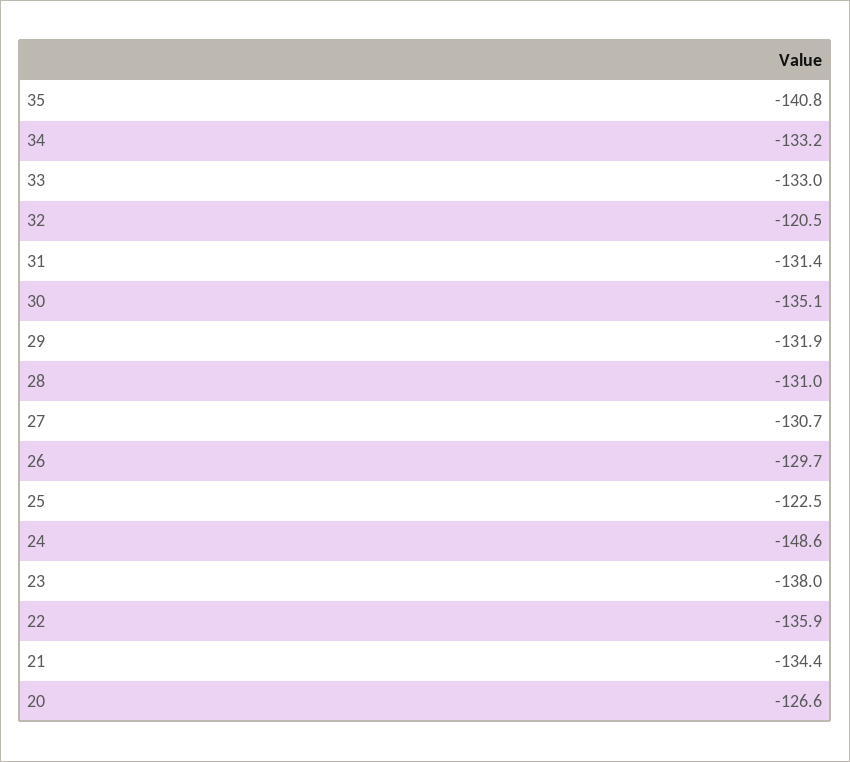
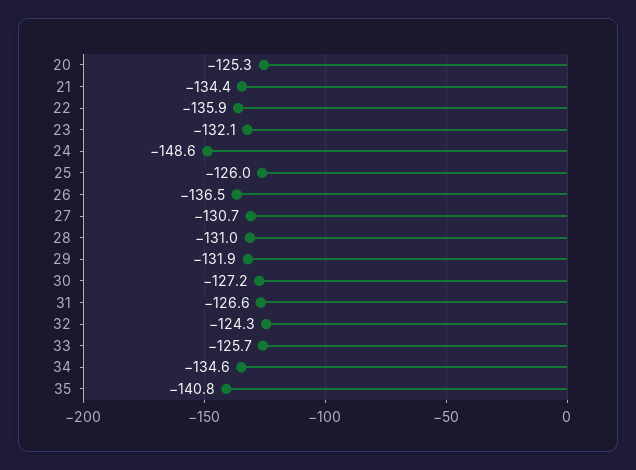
  {
    "35": -140.8,
-   "34": -133.2,
+   "34": -134.6,
-   "33": -133,
+   "33": -125.7,
-   "32": -120.5,
+   "32": -124.3,
-   "31": -131.4,
+   "31": -126.6,
-   "30": -135.1,
+   "30": -127.2,
    "29": -131.9,
    "28": -131,
    "27": -130.7,
-   "26": -129.7,
+   "26": -136.5,
-   "25": -122.5,
+   "25": -126,
    "24": -148.6,
-   "23": -138,
+   "23": -132.1,
    "22": -135.9,
    "21": -134.4,
-   "20": -126.6
+   "20": -125.3
  }

